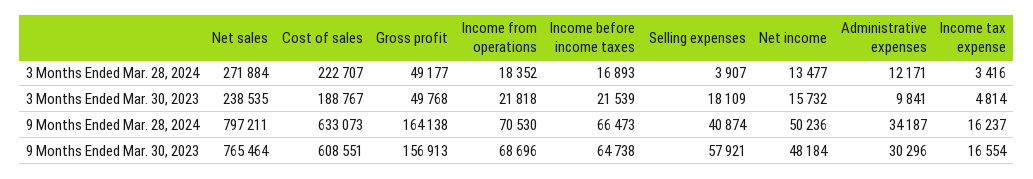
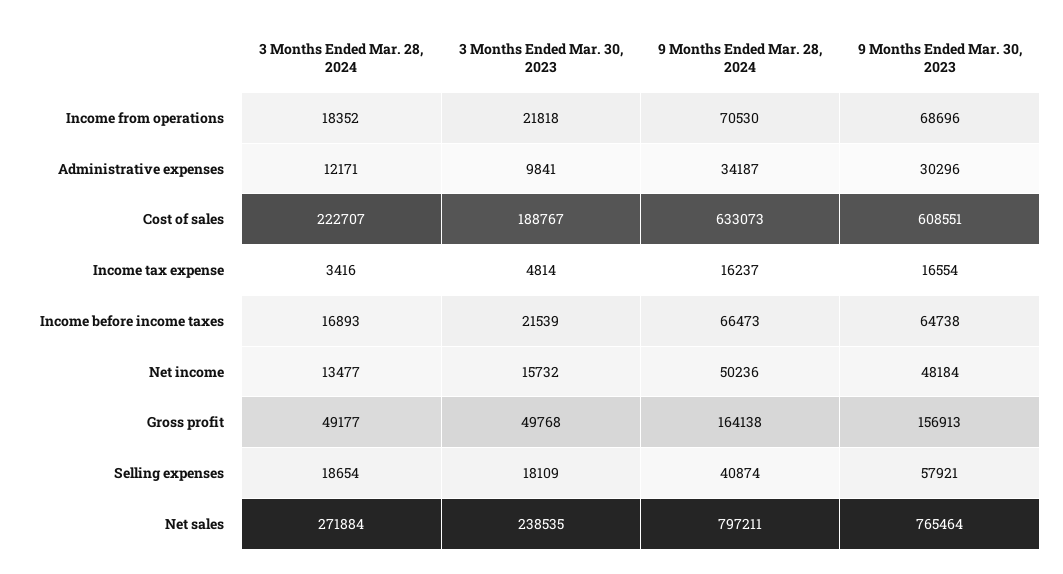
  {
    "Net sales": {
      "3 Months Ended Mar. 28, 2024": 271884,
      "3 Months Ended Mar. 30, 2023": 238535,
      "9 Months Ended Mar. 28, 2024": 797211,
      "9 Months Ended Mar. 30, 2023": 765464
    },
    "Cost of sales": {
      "3 Months Ended Mar. 28, 2024": 222707,
      "3 Months Ended Mar. 30, 2023": 188767,
      "9 Months Ended Mar. 28, 2024": 633073,
      "9 Months Ended Mar. 30, 2023": 608551
    },
    "Gross profit": {
      "3 Months Ended Mar. 28, 2024": 49177,
      "3 Months Ended Mar. 30, 2023": 49768,
      "9 Months Ended Mar. 28, 2024": 164138,
      "9 Months Ended Mar. 30, 2023": 156913
    },
    "Income from operations": {
      "3 Months Ended Mar. 28, 2024": 18352,
      "3 Months Ended Mar. 30, 2023": 21818,
      "9 Months Ended Mar. 28, 2024": 70530,
      "9 Months Ended Mar. 30, 2023": 68696
    },
    "Income before income taxes": {
      "3 Months Ended Mar. 28, 2024": 16893,
      "3 Months Ended Mar. 30, 2023": 21539,
      "9 Months Ended Mar. 28, 2024": 66473,
      "9 Months Ended Mar. 30, 2023": 64738
    },
    "Selling expenses": {
-     "3 Months Ended Mar. 28, 2024": 3907,
+     "3 Months Ended Mar. 28, 2024": 18654,
      "3 Months Ended Mar. 30, 2023": 18109,
      "9 Months Ended Mar. 28, 2024": 40874,
      "9 Months Ended Mar. 30, 2023": 57921
    },
    "Net income": {
      "3 Months Ended Mar. 28, 2024": 13477,
      "3 Months Ended Mar. 30, 2023": 15732,
      "9 Months Ended Mar. 28, 2024": 50236,
      "9 Months Ended Mar. 30, 2023": 48184
    },
    "Administrative expenses": {
      "3 Months Ended Mar. 28, 2024": 12171,
      "3 Months Ended Mar. 30, 2023": 9841,
      "9 Months Ended Mar. 28, 2024": 34187,
      "9 Months Ended Mar. 30, 2023": 30296
    },
    "Income tax expense": {
      "3 Months Ended Mar. 28, 2024": 3416,
      "3 Months Ended Mar. 30, 2023": 4814,
      "9 Months Ended Mar. 28, 2024": 16237,
      "9 Months Ended Mar. 30, 2023": 16554
    }
  }

